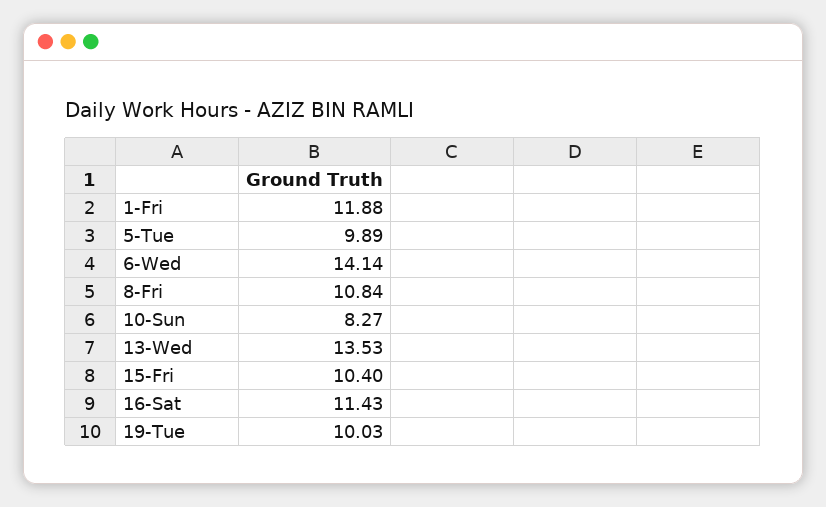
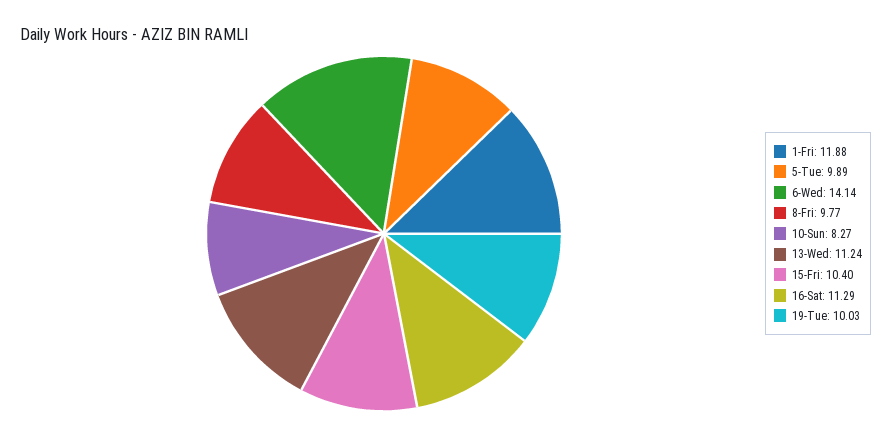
  {
    "1-Fri": 11.88,
    "5-Tue": 9.89,
    "6-Wed": 14.14,
-   "8-Fri": 10.84,
+   "8-Fri": 9.77,
    "10-Sun": 8.27,
-   "13-Wed": 13.53,
+   "13-Wed": 11.24,
    "15-Fri": 10.4,
-   "16-Sat": 11.43,
+   "16-Sat": 11.29,
    "19-Tue": 10.03
  }

